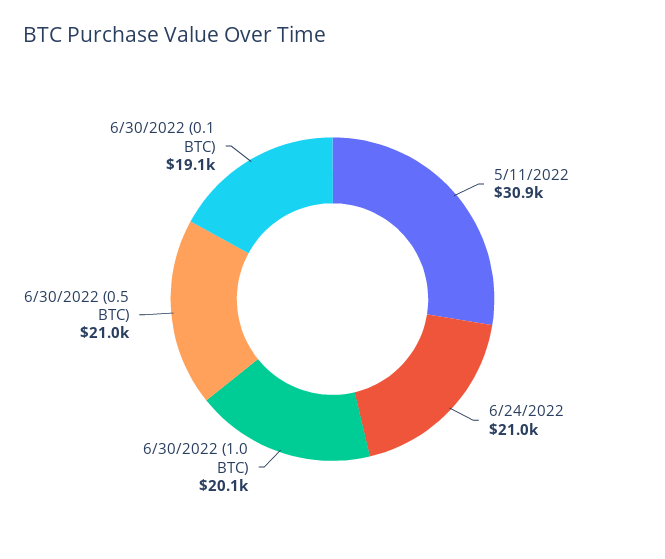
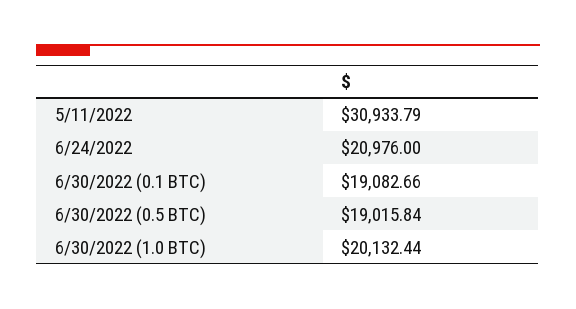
  {
    "5/11/2022": 30933.79,
    "6/24/2022": 20976,
    "6/30/2022 (1.0 BTC)": 20132.44,
-   "6/30/2022 (0.5 BTC)": 21000,
+   "6/30/2022 (0.5 BTC)": 19015.84,
    "6/30/2022 (0.1 BTC)": 19082.66
  }

